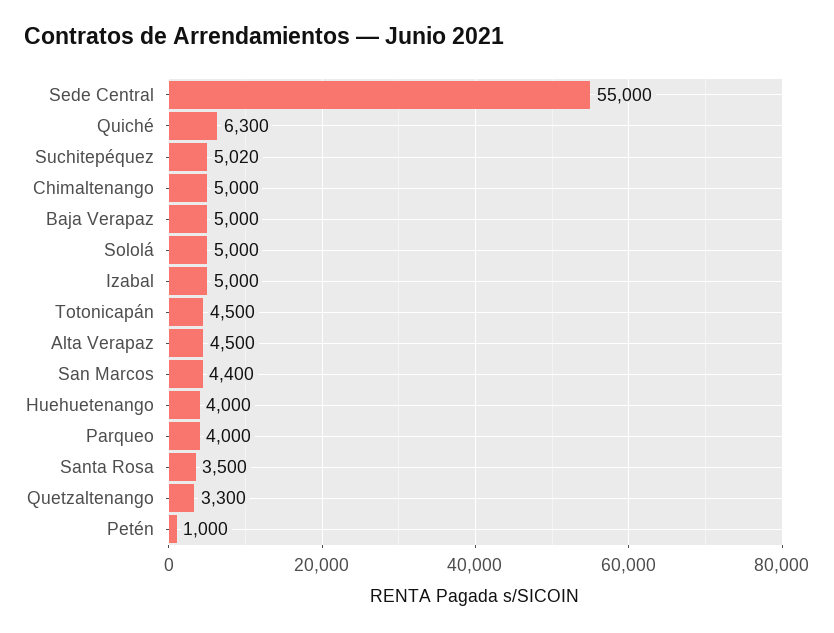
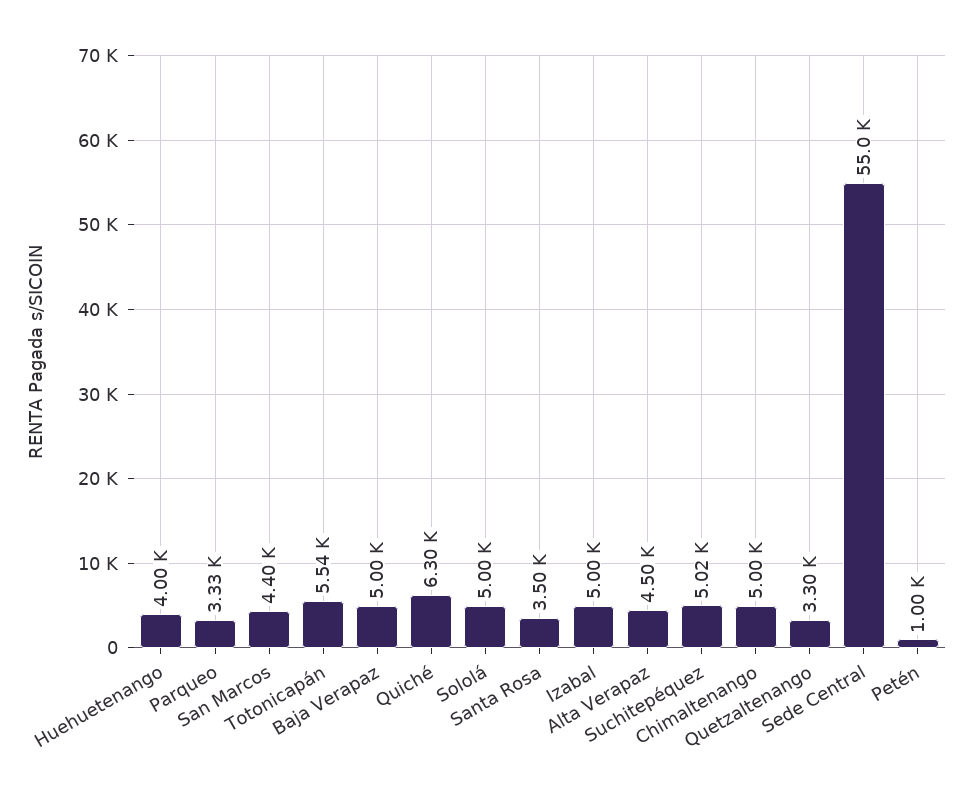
  {
    "Sede Central": 55000,
    "Quiché": 6300,
    "Suchitepéquez": 5020,
    "Chimaltenango": 5000,
    "Baja Verapaz": 5000,
    "Sololá": 5000,
    "Izabal": 5000,
-   "Totonicapán": 4500,
+   "Totonicapán": 5540,
    "Alta Verapaz": 4500,
    "San Marcos": 4400,
    "Huehuetenango": 4000,
-   "Parqueo": 4000,
+   "Parqueo": 3330,
    "Santa Rosa": 3500,
    "Quetzaltenango": 3300,
    "Petén": 1000
  }

